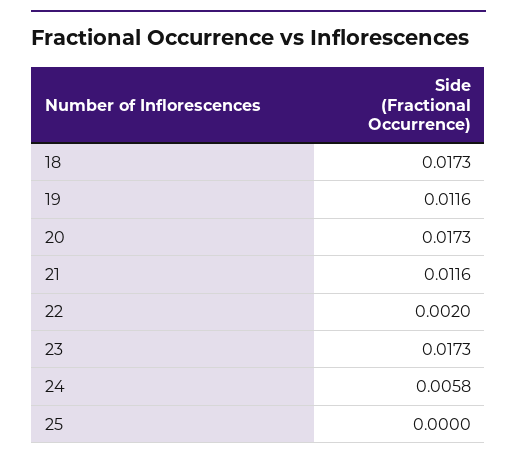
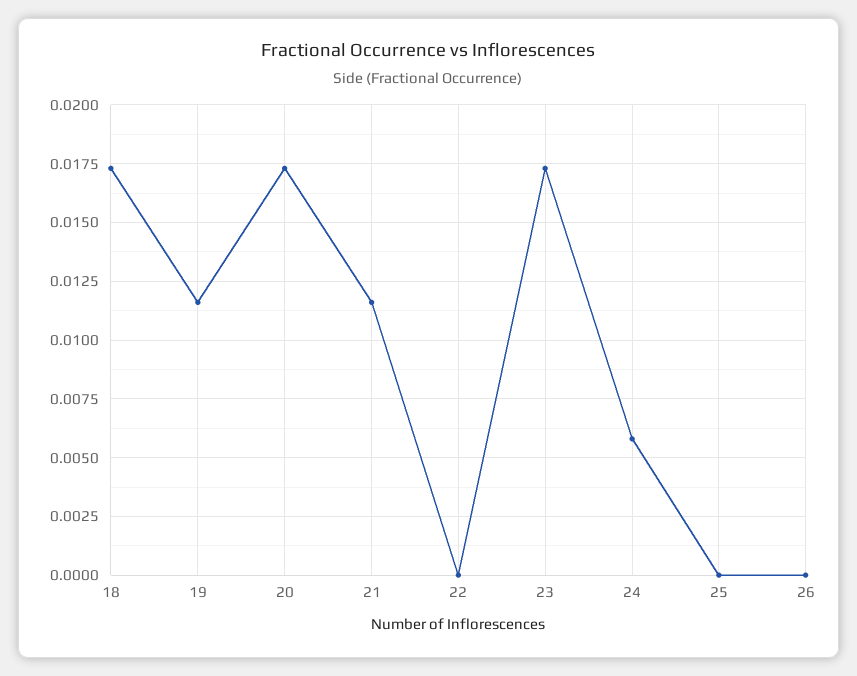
  {
    "18": 0.0173,
    "19": 0.0116,
    "20": 0.0173,
    "21": 0.0116,
-   "22": 0.002,
+   "22": 0,
    "23": 0.0173,
    "24": 0.0058,
-   "25": 0
+   "25": 0,
+   "26": 0
  }

